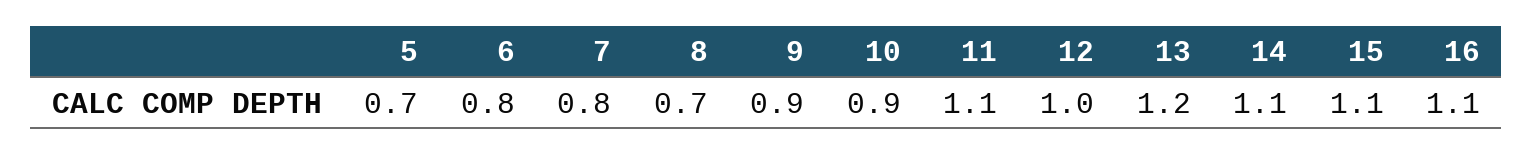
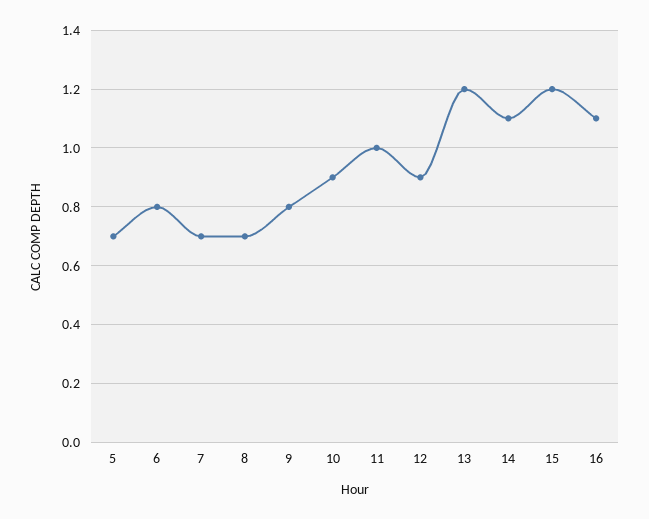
  {
    "5": 0.7,
    "6": 0.8,
-   "7": 0.8,
+   "7": 0.7,
    "8": 0.7,
-   "9": 0.9,
+   "9": 0.8,
    "10": 0.9,
-   "11": 1.1,
+   "11": 1,
-   "12": 1,
+   "12": 0.9,
    "13": 1.2,
    "14": 1.1,
-   "15": 1.1,
+   "15": 1.2,
    "16": 1.1
  }

